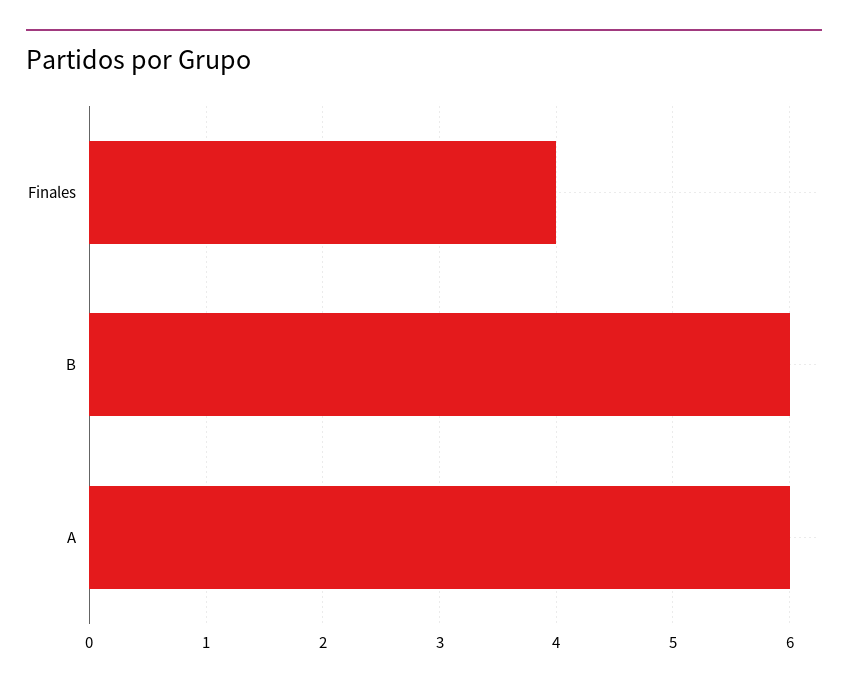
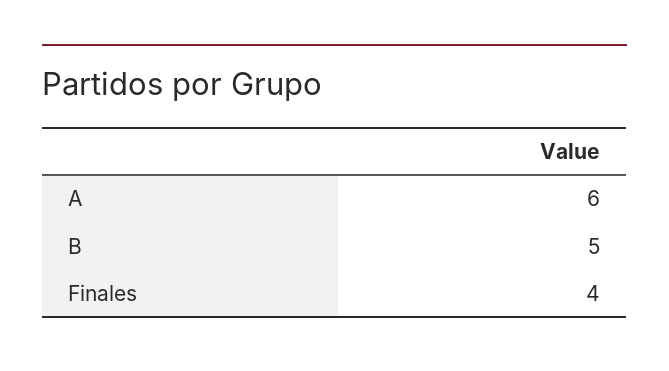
  {
    "Finales": 4,
-   "B": 6,
+   "B": 5,
    "A": 6
  }

